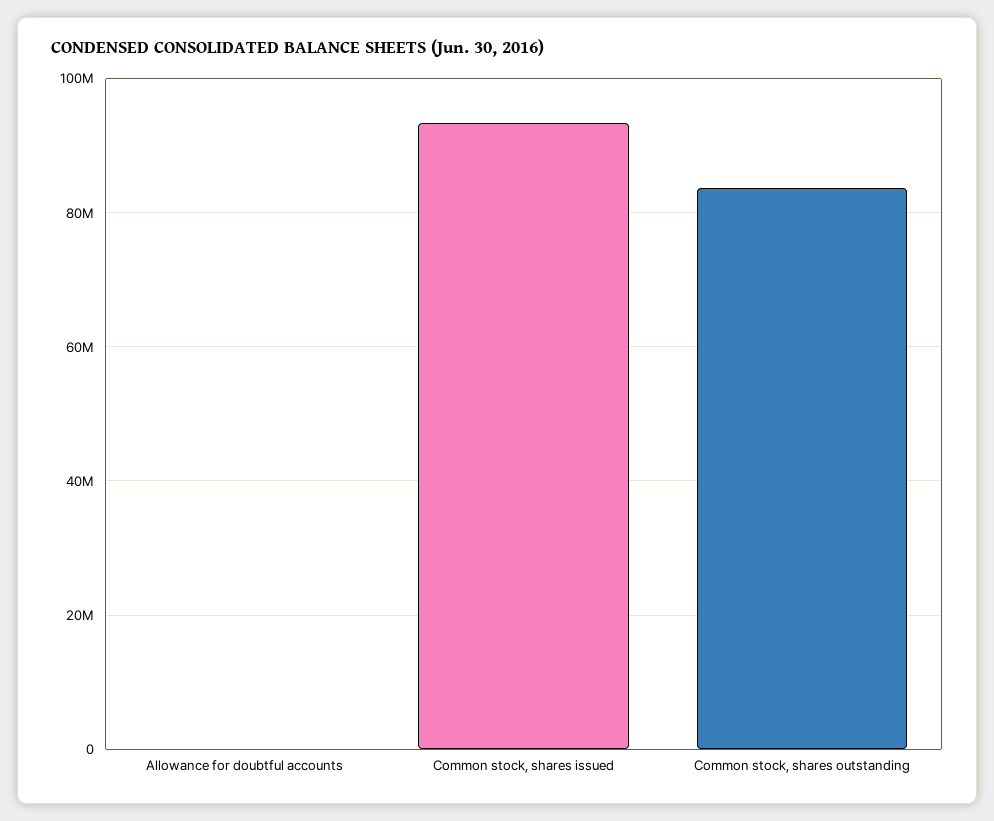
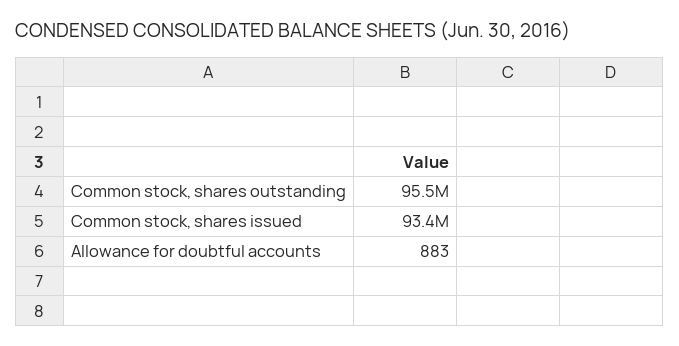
  {
    "Allowance for doubtful accounts": 883,
    "Common stock, shares issued": 93400000,
-   "Common stock, shares outstanding": 84000000
+   "Common stock, shares outstanding": 95500000
  }

